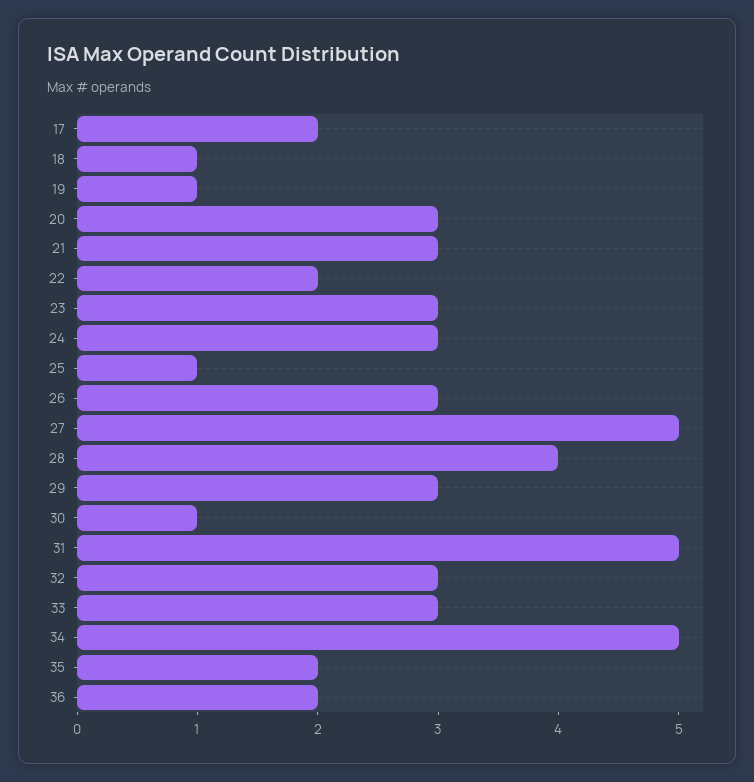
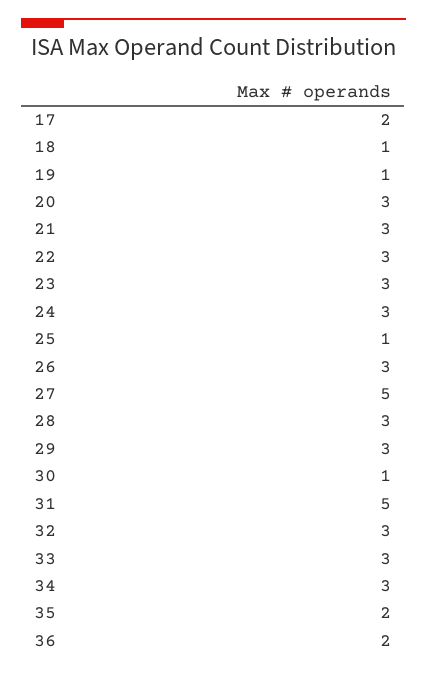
  {
    "17": 2,
    "18": 1,
    "19": 1,
    "20": 3,
    "21": 3,
-   "22": 2,
+   "22": 3,
    "23": 3,
    "24": 3,
    "25": 1,
    "26": 3,
    "27": 5,
-   "28": 4,
+   "28": 3,
    "29": 3,
    "30": 1,
    "31": 5,
    "32": 3,
    "33": 3,
-   "34": 5,
+   "34": 3,
    "35": 2,
    "36": 2
  }

